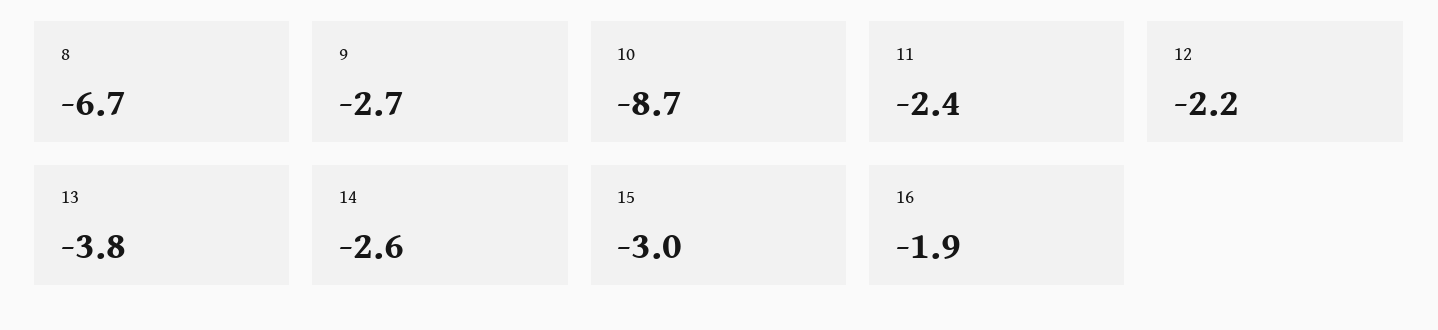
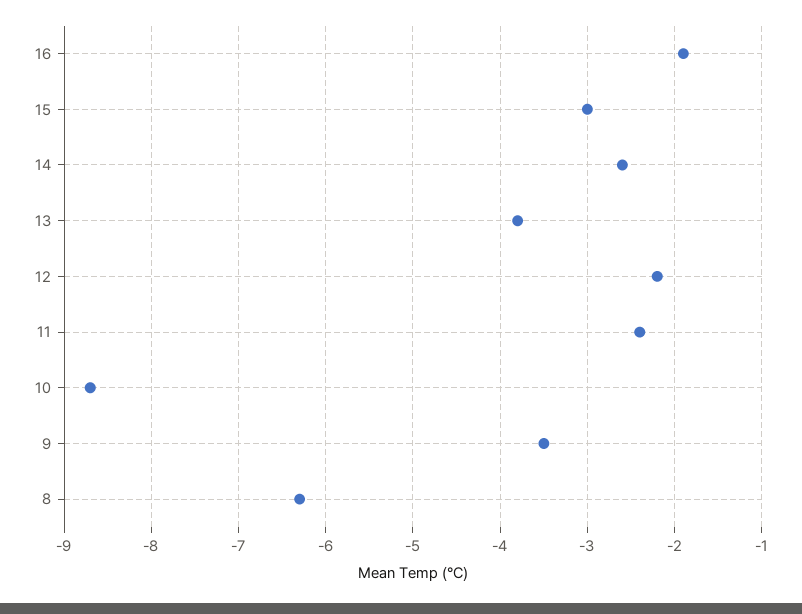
  {
-   "8": -6.7,
+   "8": -6.3,
-   "9": -2.7,
+   "9": -3.5,
    "10": -8.7,
    "11": -2.4,
    "12": -2.2,
    "13": -3.8,
    "14": -2.6,
    "15": -3,
    "16": -1.9
  }

